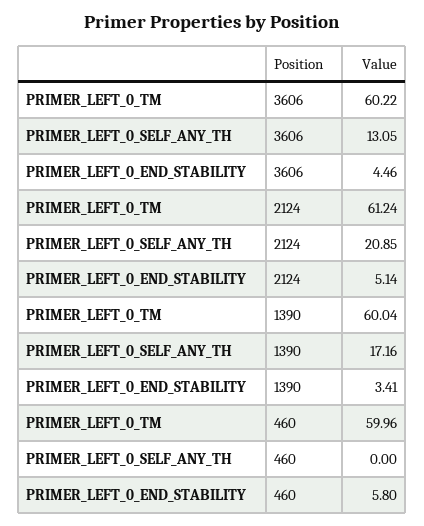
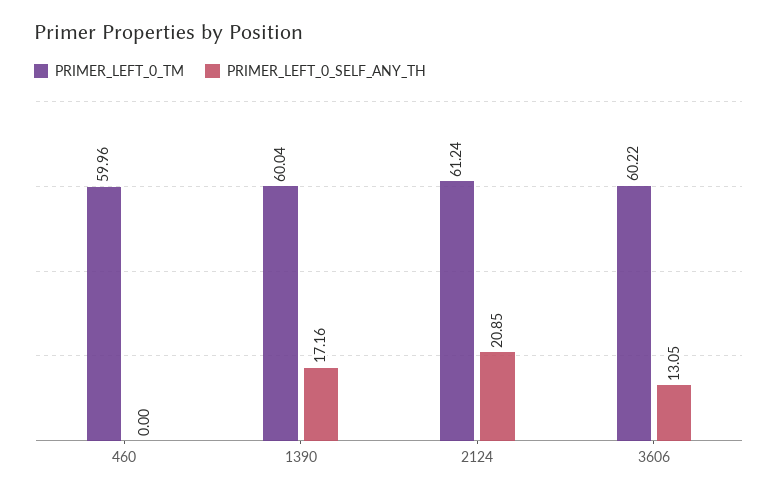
  {
    "PRIMER_LEFT_0_TM": {
      "3606": 60.22,
      "2124": 61.24,
      "1390": 60.04,
      "460": 59.96
    },
    "PRIMER_LEFT_0_SELF_ANY_TH": {
      "3606": 13.05,
      "2124": 20.85,
      "1390": 17.16,
      "460": 0
-   },
+   }
-   "PRIMER_LEFT_0_END_STABILITY": {
-     "3606": 4.46,
-     "2124": 5.14,
-     "1390": 3.41,
-     "460": 5.8
-   }
  }

